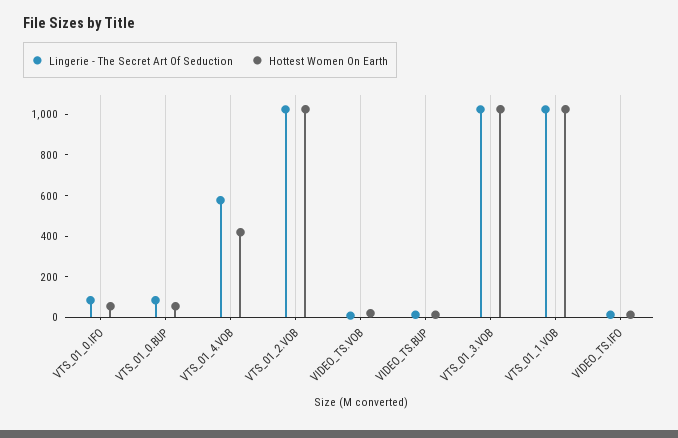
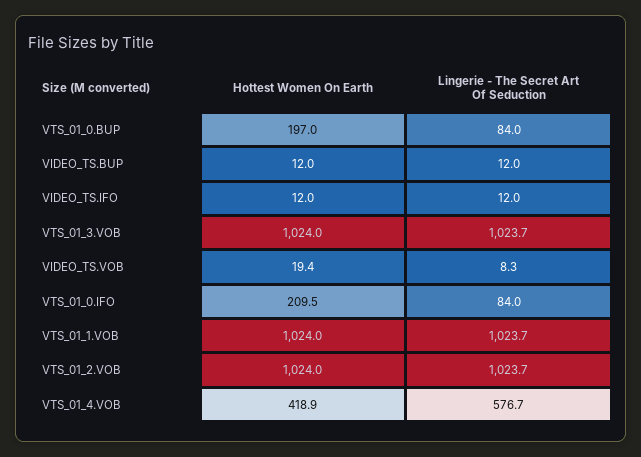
  {
    "Lingerie - The Secret Art Of Seduction": {
      "VTS_01_0.IFO": 84,
      "VTS_01_0.BUP": 84,
      "VTS_01_4.VOB": 576.7,
      "VTS_01_2.VOB": 1023.7,
      "VIDEO_TS.VOB": 8.3,
      "VIDEO_TS.BUP": 12,
      "VTS_01_3.VOB": 1023.7,
      "VTS_01_1.VOB": 1023.7,
      "VIDEO_TS.IFO": 12
    },
    "Hottest Women On Earth": {
-     "VTS_01_0.IFO": 50,
+     "VTS_01_0.IFO": 209.5,
-     "VTS_01_0.BUP": 50,
+     "VTS_01_0.BUP": 197,
      "VTS_01_4.VOB": 418.9,
      "VTS_01_2.VOB": 1024,
      "VIDEO_TS.VOB": 19.4,
      "VIDEO_TS.BUP": 12,
      "VTS_01_3.VOB": 1024,
      "VTS_01_1.VOB": 1024,
      "VIDEO_TS.IFO": 12
    }
  }

